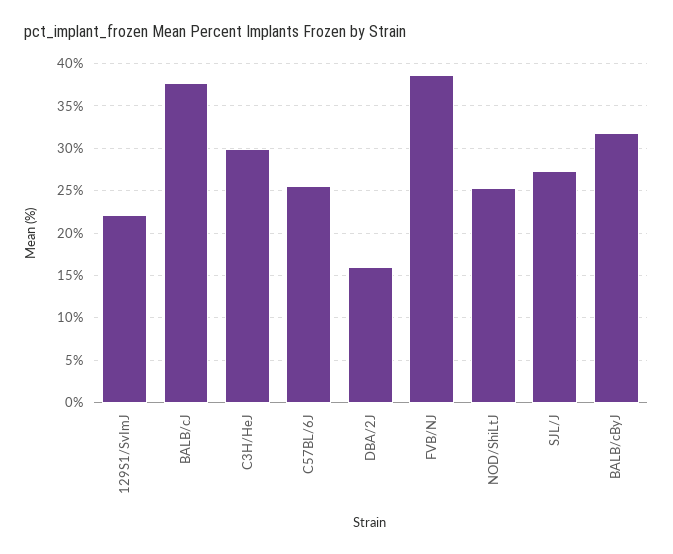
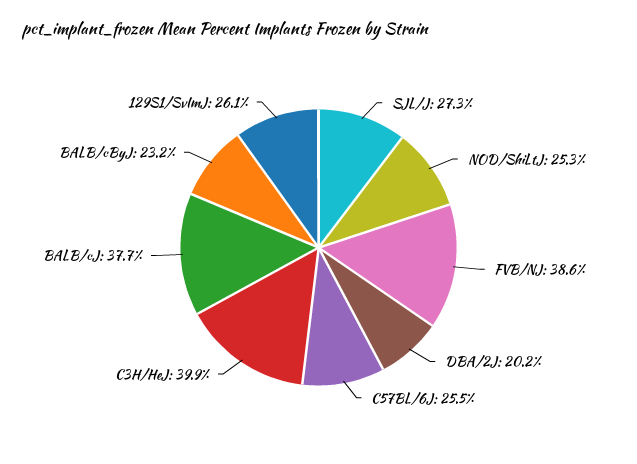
  {
-   "129S1/SvImJ": 22,
+   "129S1/SvImJ": 26.1,
    "BALB/cJ": 37.7,
-   "C3H/HeJ": 30,
+   "C3H/HeJ": 39.9,
    "C57BL/6J": 25.5,
-   "DBA/2J": 16,
+   "DBA/2J": 20.2,
    "FVB/NJ": 38.6,
    "NOD/ShiLtJ": 25.3,
    "SJL/J": 27.3,
-   "BALB/cByJ": 32
+   "BALB/cByJ": 23.2
  }

